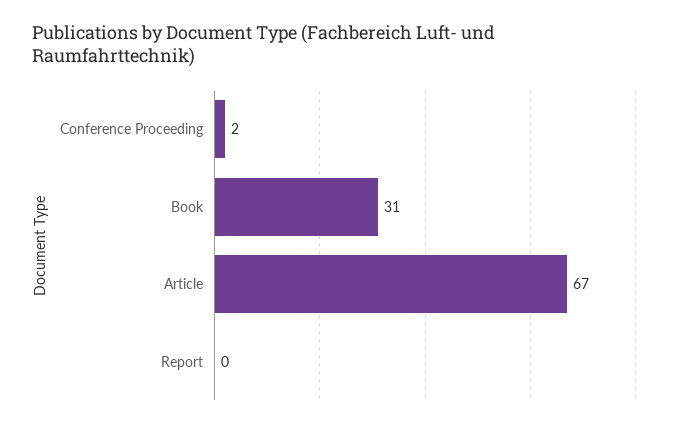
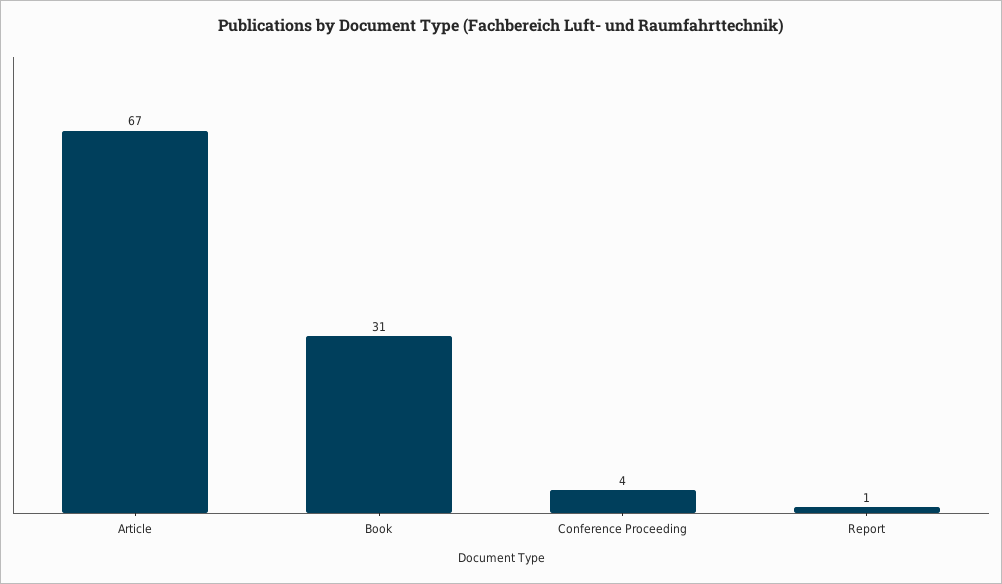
  {
-   "Conference Proceeding": 2,
+   "Conference Proceeding": 4,
    "Book": 31,
    "Article": 67,
-   "Report": 0
+   "Report": 1
  }

